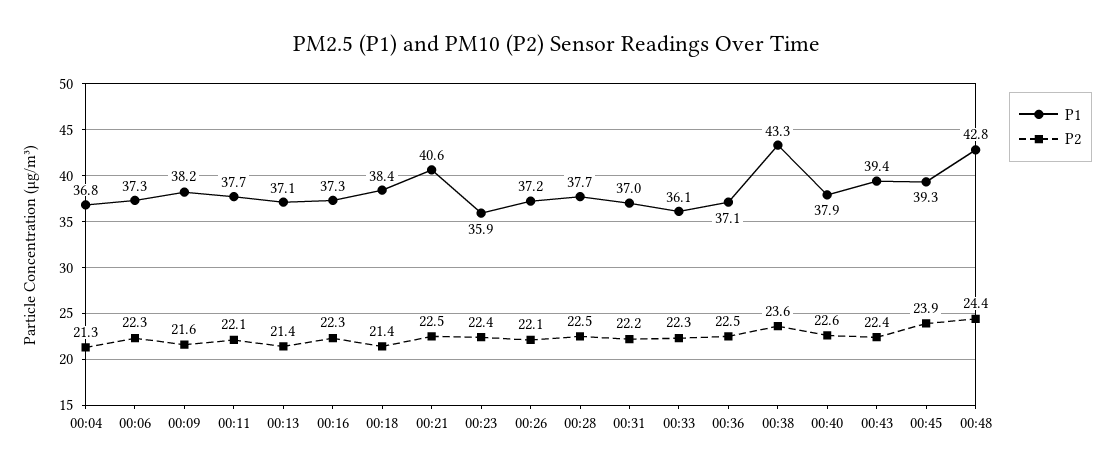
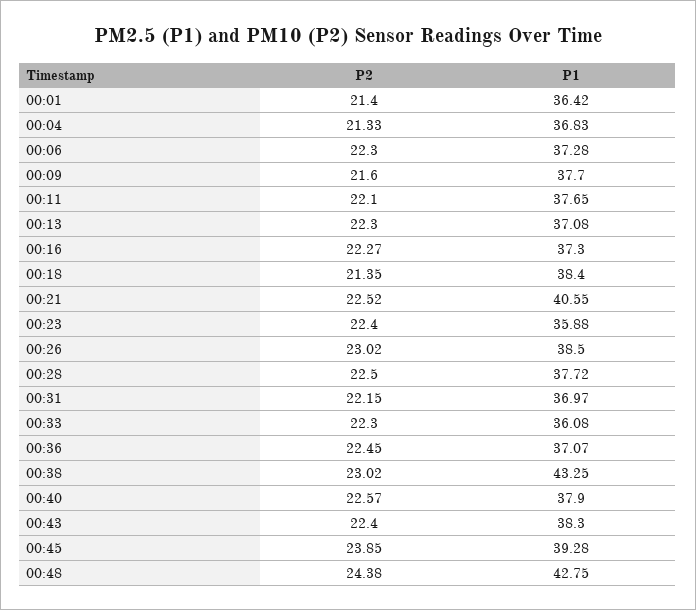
  {
    "P1": {
      "00:04": 36.83,
      "00:06": 37.28,
-     "00:09": 38.2,
+     "00:09": 37.7,
      "00:11": 37.65,
      "00:13": 37.08,
      "00:16": 37.3,
      "00:18": 38.4,
      "00:21": 40.55,
      "00:23": 35.88,
-     "00:26": 37.2,
+     "00:26": 38.5,
      "00:28": 37.72,
      "00:31": 36.97,
      "00:33": 36.08,
      "00:36": 37.07,
      "00:38": 43.25,
      "00:40": 37.9,
-     "00:43": 39.4,
+     "00:43": 38.3,
      "00:45": 39.28,
-     "00:48": 42.75
+     "00:48": 42.75,
+     "00:01": 36.42
    },
    "P2": {
      "00:04": 21.33,
      "00:06": 22.3,
      "00:09": 21.6,
      "00:11": 22.1,
-     "00:13": 21.4,
+     "00:13": 22.3,
      "00:16": 22.27,
      "00:18": 21.35,
      "00:21": 22.52,
      "00:23": 22.4,
-     "00:26": 22.1,
+     "00:26": 23.02,
      "00:28": 22.5,
      "00:31": 22.15,
      "00:33": 22.3,
      "00:36": 22.45,
-     "00:38": 23.6,
+     "00:38": 23.02,
      "00:40": 22.57,
      "00:43": 22.4,
      "00:45": 23.85,
-     "00:48": 24.38
+     "00:48": 24.38,
+     "00:01": 21.4
    }
  }

